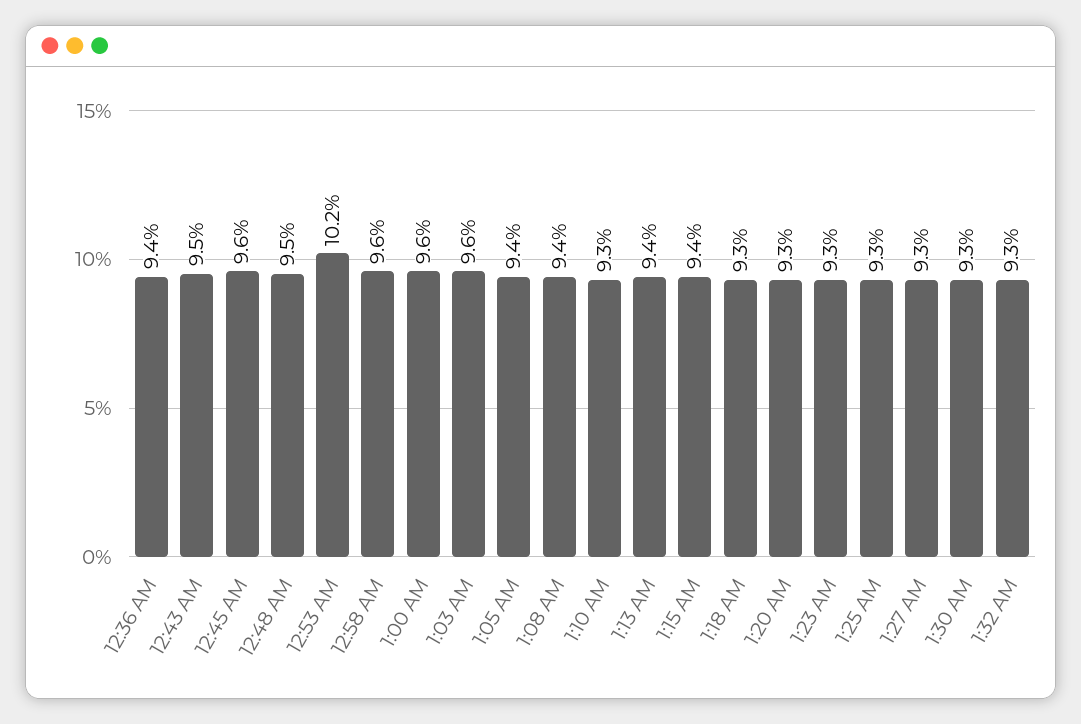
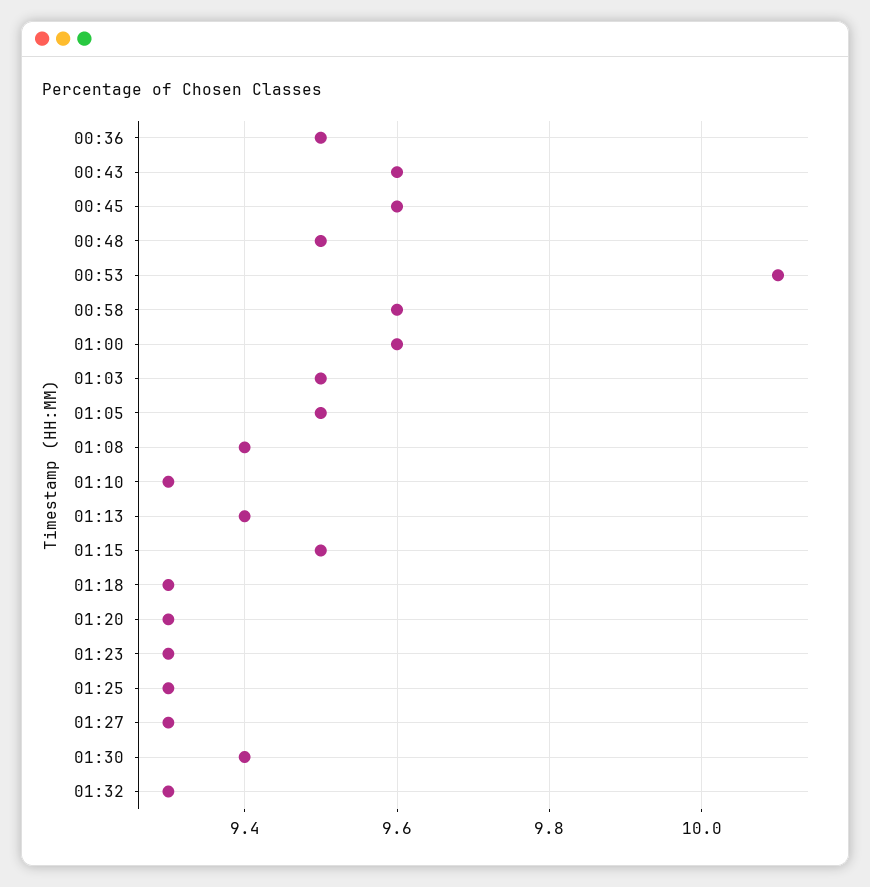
  {
-   "12:36 AM": 9.4,
+   "12:36 AM": 9.5,
-   "12:43 AM": 9.5,
+   "12:43 AM": 9.6,
    "12:45 AM": 9.6,
    "12:48 AM": 9.5,
-   "12:53 AM": 10.2,
+   "12:53 AM": 10.1,
    "12:58 AM": 9.6,
    "1:00 AM": 9.6,
-   "1:03 AM": 9.6,
+   "1:03 AM": 9.5,
-   "1:05 AM": 9.4,
+   "1:05 AM": 9.5,
    "1:08 AM": 9.4,
    "1:10 AM": 9.3,
    "1:13 AM": 9.4,
-   "1:15 AM": 9.4,
+   "1:15 AM": 9.5,
    "1:18 AM": 9.3,
    "1:20 AM": 9.3,
    "1:23 AM": 9.3,
    "1:25 AM": 9.3,
    "1:27 AM": 9.3,
-   "1:30 AM": 9.3,
+   "1:30 AM": 9.4,
    "1:32 AM": 9.3
  }

